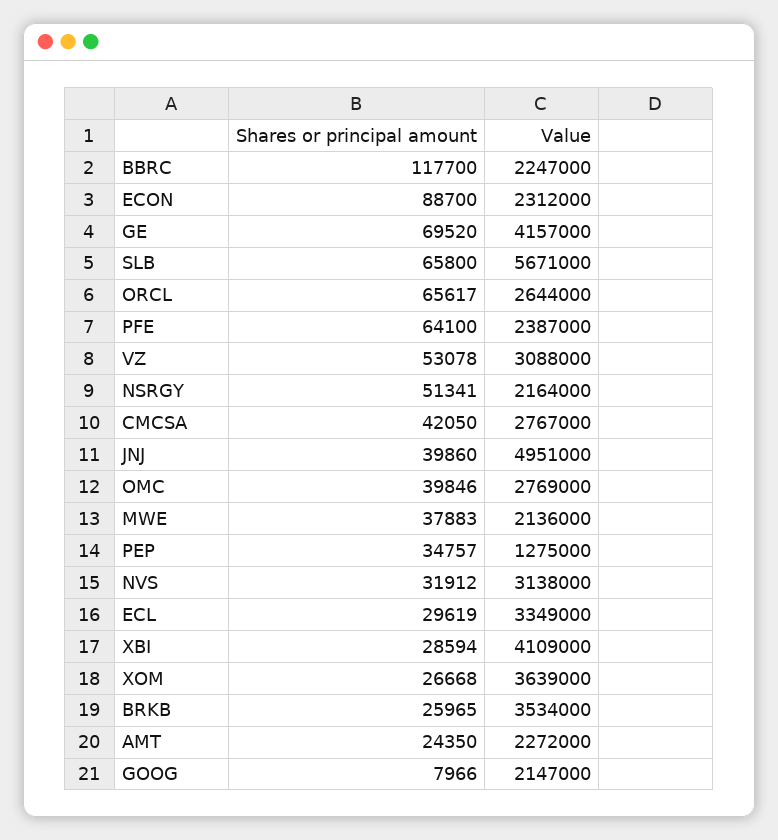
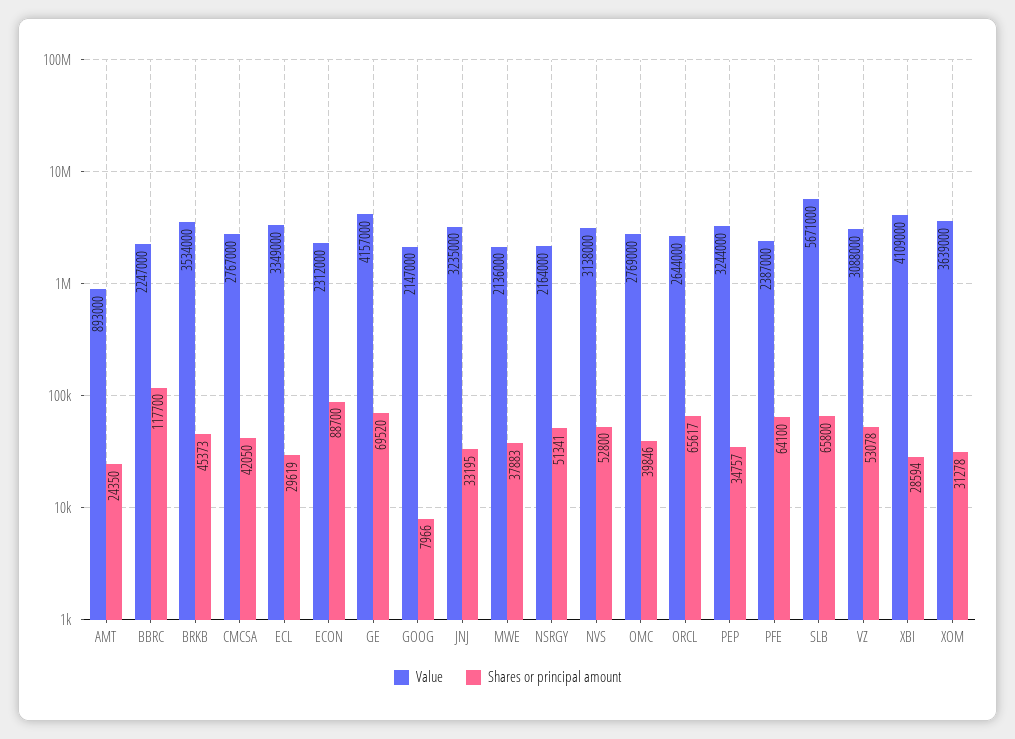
  {
    "Shares or principal amount": {
      "BBRC": 117700,
      "ECON": 88700,
      "GE": 69520,
      "SLB": 65800,
      "ORCL": 65617,
      "PFE": 64100,
      "VZ": 53078,
      "NSRGY": 51341,
      "CMCSA": 42050,
-     "JNJ": 39860,
+     "JNJ": 33195,
      "OMC": 39846,
      "MWE": 37883,
      "PEP": 34757,
-     "NVS": 31912,
+     "NVS": 52800,
      "ECL": 29619,
      "XBI": 28594,
-     "XOM": 26668,
+     "XOM": 31278,
-     "BRKB": 25965,
+     "BRKB": 45373,
      "AMT": 24350,
      "GOOG": 7966
    },
    "Value": {
      "BBRC": 2247000,
      "ECON": 2312000,
      "GE": 4157000,
      "SLB": 5671000,
      "ORCL": 2644000,
      "PFE": 2387000,
      "VZ": 3088000,
      "NSRGY": 2164000,
      "CMCSA": 2767000,
-     "JNJ": 4951000,
+     "JNJ": 3235000,
      "OMC": 2769000,
      "MWE": 2136000,
-     "PEP": 1275000,
+     "PEP": 3244000,
      "NVS": 3138000,
      "ECL": 3349000,
      "XBI": 4109000,
      "XOM": 3639000,
      "BRKB": 3534000,
-     "AMT": 2272000,
+     "AMT": 893000,
      "GOOG": 2147000
    }
  }

